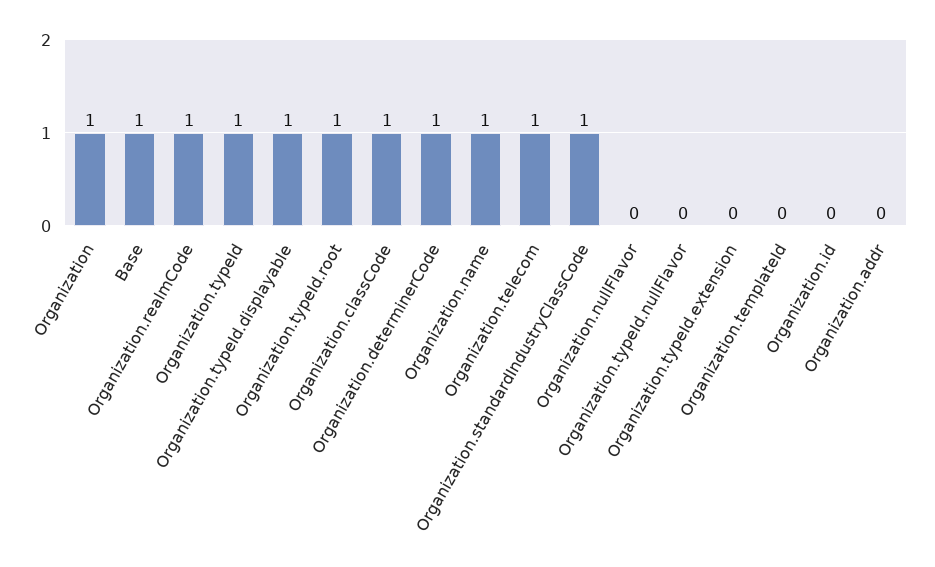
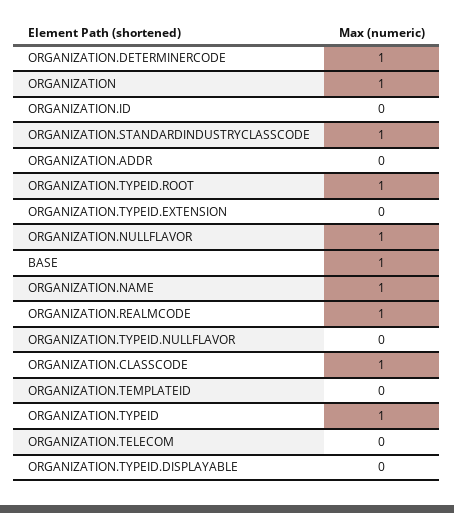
  {
    "Organization": 1,
    "Base": 1,
    "Organization.realmCode": 1,
    "Organization.typeId": 1,
-   "Organization.typeId.displayable": 1,
+   "Organization.typeId.displayable": 0,
    "Organization.typeId.root": 1,
    "Organization.classCode": 1,
    "Organization.determinerCode": 1,
    "Organization.name": 1,
-   "Organization.telecom": 1,
+   "Organization.telecom": 0,
    "Organization.standardIndustryClassCode": 1,
-   "Organization.nullFlavor": 0,
+   "Organization.nullFlavor": 1,
    "Organization.typeId.nullFlavor": 0,
    "Organization.typeId.extension": 0,
    "Organization.templateId": 0,
    "Organization.id": 0,
    "Organization.addr": 0
  }

